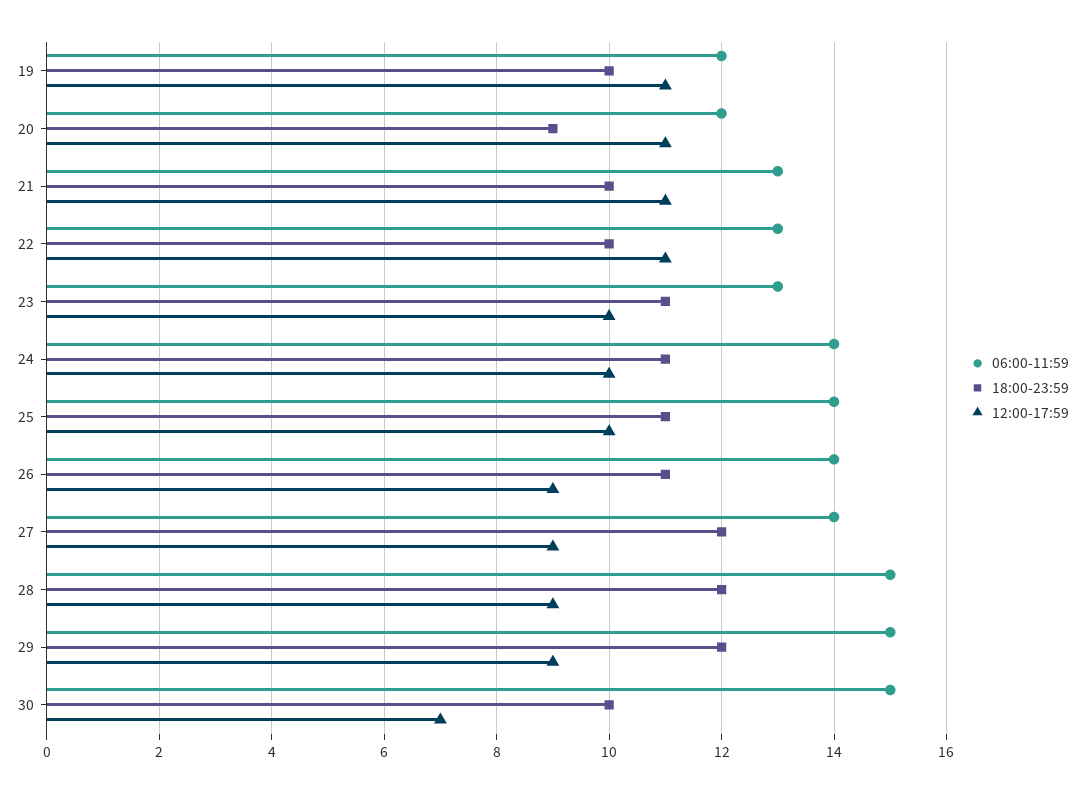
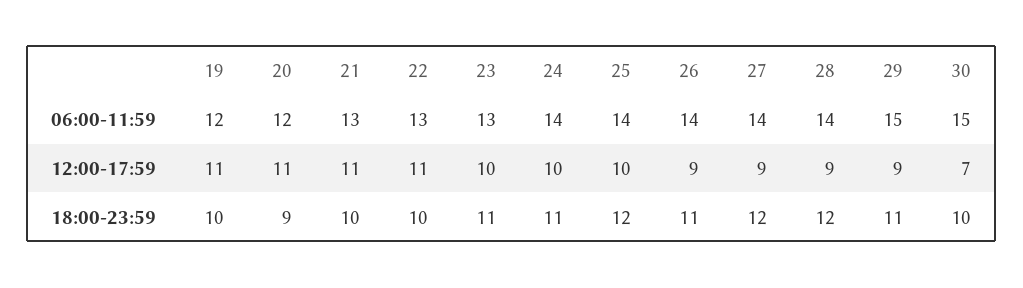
  {
    "06:00-11:59": {
      "19": 12,
      "20": 12,
      "21": 13,
      "22": 13,
      "23": 13,
      "24": 14,
      "25": 14,
      "26": 14,
      "27": 14,
-     "28": 15,
+     "28": 14,
      "29": 15,
      "30": 15
    },
    "18:00-23:59": {
      "19": 10,
      "20": 9,
      "21": 10,
      "22": 10,
      "23": 11,
      "24": 11,
-     "25": 11,
+     "25": 12,
      "26": 11,
      "27": 12,
      "28": 12,
-     "29": 12,
+     "29": 11,
      "30": 10
    },
    "12:00-17:59": {
      "19": 11,
      "20": 11,
      "21": 11,
      "22": 11,
      "23": 10,
      "24": 10,
      "25": 10,
      "26": 9,
      "27": 9,
      "28": 9,
      "29": 9,
      "30": 7
    }
  }

